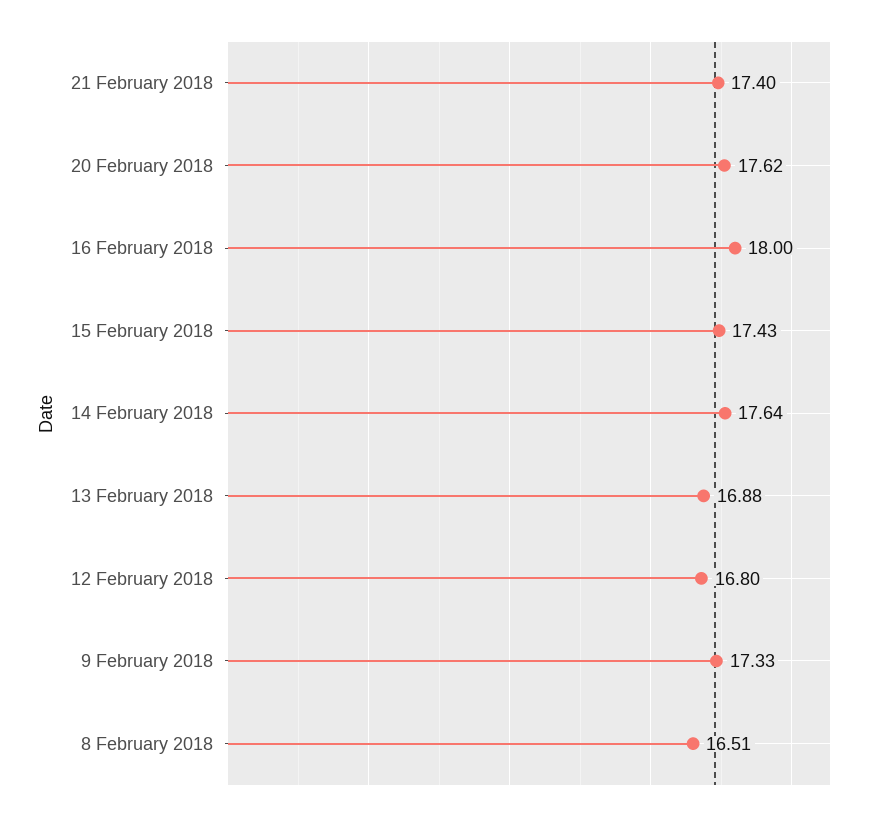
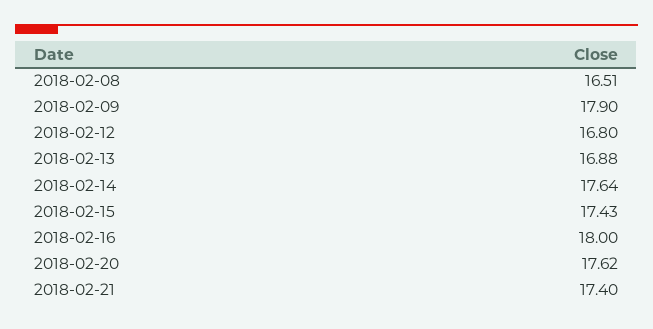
  {
    "21 February 2018": 17.4,
    "20 February 2018": 17.62,
    "16 February 2018": 18,
    "15 February 2018": 17.43,
    "14 February 2018": 17.64,
    "13 February 2018": 16.88,
    "12 February 2018": 16.8,
-   "9 February 2018": 17.33,
+   "9 February 2018": 17.9,
    "8 February 2018": 16.51
  }

